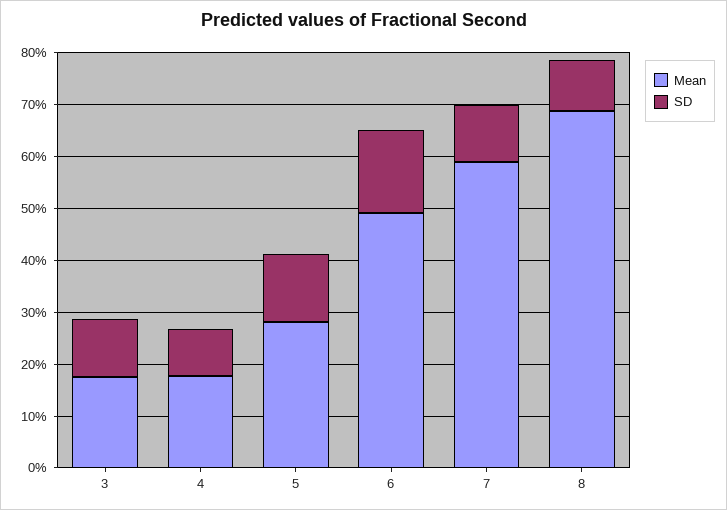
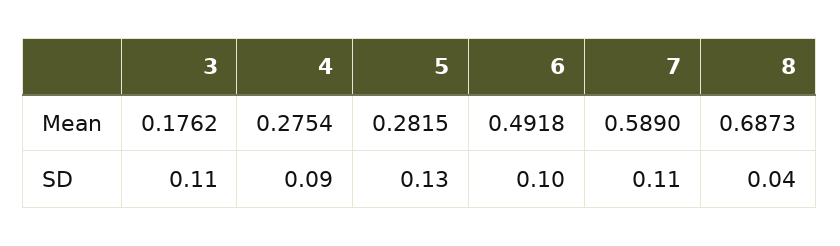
  {
    "Mean": {
      "3": 0.1762,
-     "4": 0.18,
+     "4": 0.2754,
      "5": 0.2815,
      "6": 0.4918,
      "7": 0.589,
      "8": 0.6873
    },
    "SD": {
      "3": 0.11,
      "4": 0.09,
      "5": 0.13,
-     "6": 0.16,
+     "6": 0.1,
      "7": 0.11,
-     "8": 0.1
+     "8": 0.04
    }
  }

